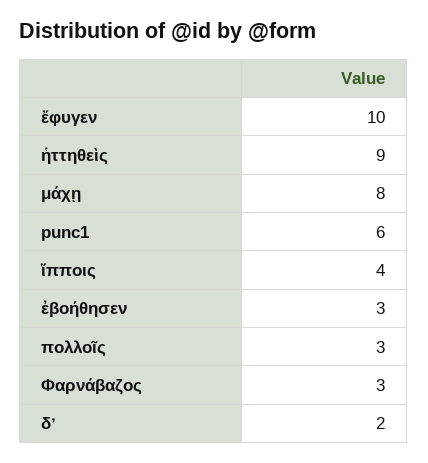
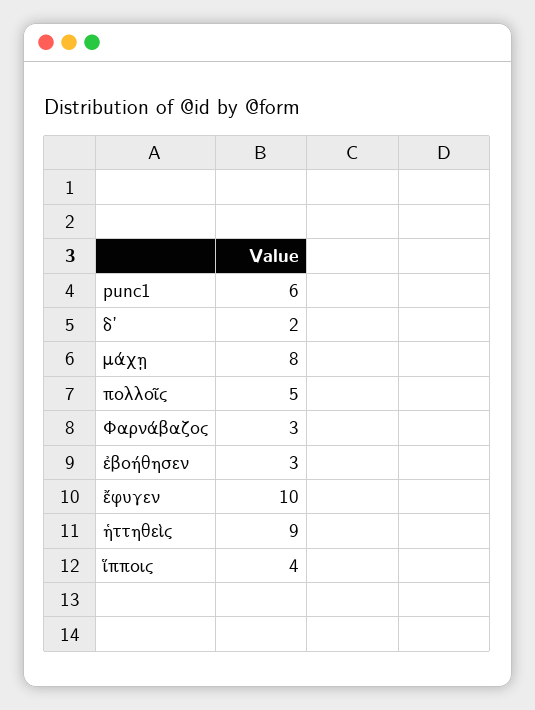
  {
    "ἔφυγεν": 10,
    "ἡττηθεὶς": 9,
    "μάχῃ": 8,
    "punc1": 6,
    "ἵπποις": 4,
    "ἐβοήθησεν": 3,
-   "πολλοῖς": 3,
+   "πολλοῖς": 5,
    "Φαρνάβαζος": 3,
    "δʼ": 2
  }

